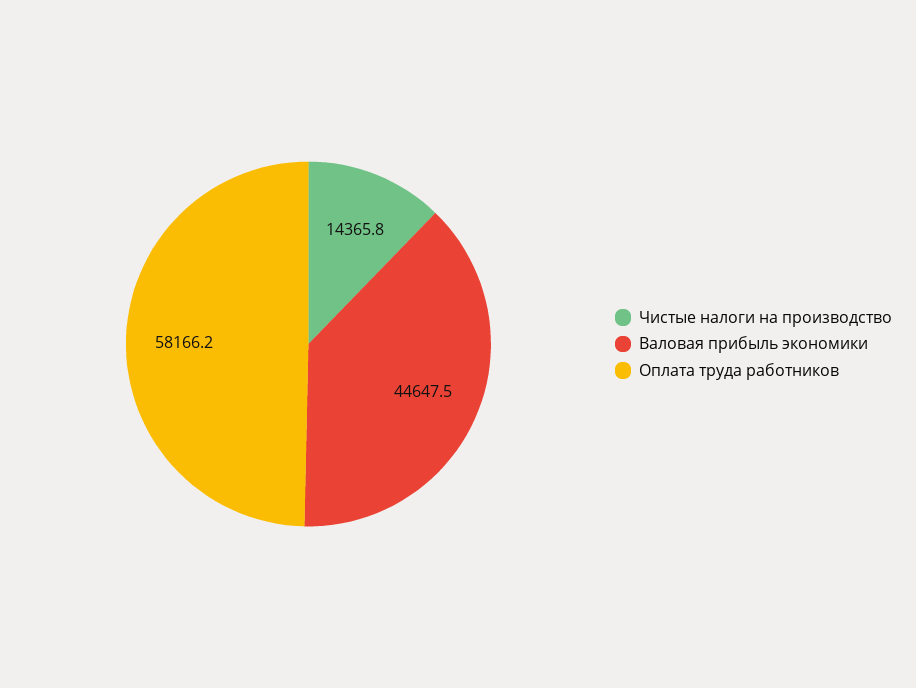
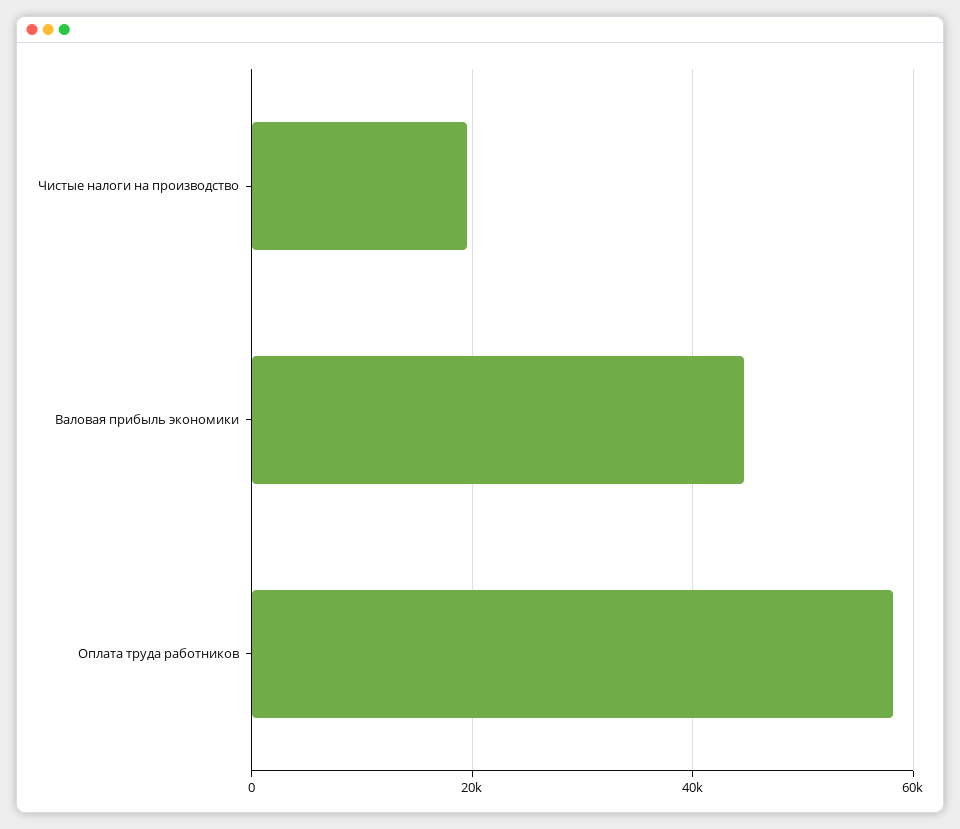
  {
-   "Чистые налоги на производство": 14365.8,
+   "Чистые налоги на производство": 20000,
    "Валовая прибыль экономики": 44647.5,
    "Оплата труда работников": 58166.2
  }

